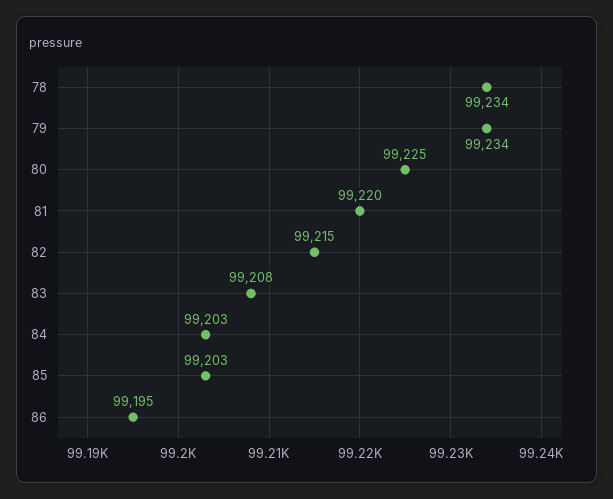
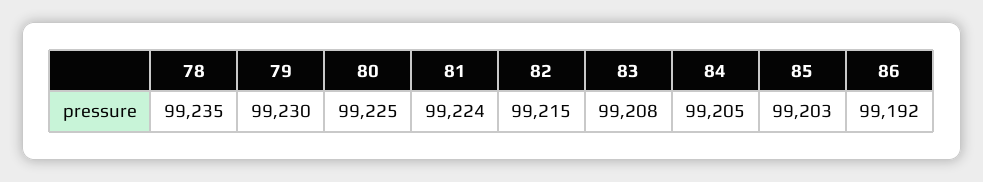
  {
-   "78": 99234,
+   "78": 99235,
-   "79": 99234,
+   "79": 99230,
    "80": 99225,
-   "81": 99220,
+   "81": 99224,
    "82": 99215,
    "83": 99208,
-   "84": 99203,
+   "84": 99205,
    "85": 99203,
-   "86": 99195
+   "86": 99192
  }

